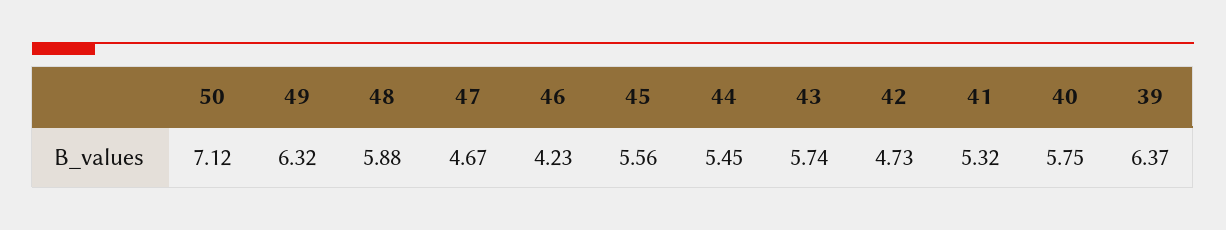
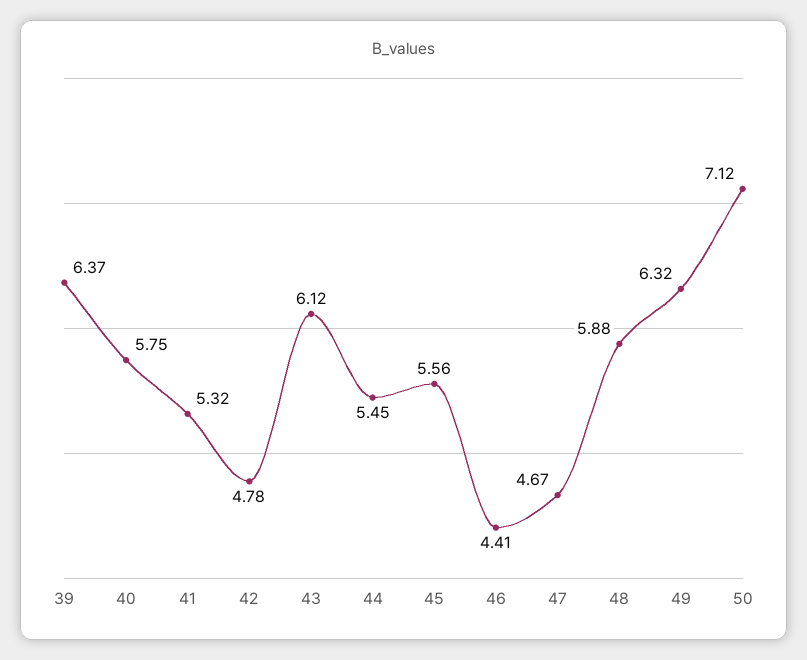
  {
    "50": 7.12,
    "49": 6.32,
    "48": 5.88,
    "47": 4.67,
-   "46": 4.23,
+   "46": 4.41,
    "45": 5.56,
    "44": 5.45,
-   "43": 5.74,
+   "43": 6.12,
-   "42": 4.73,
+   "42": 4.78,
    "41": 5.32,
    "40": 5.75,
    "39": 6.37
  }

